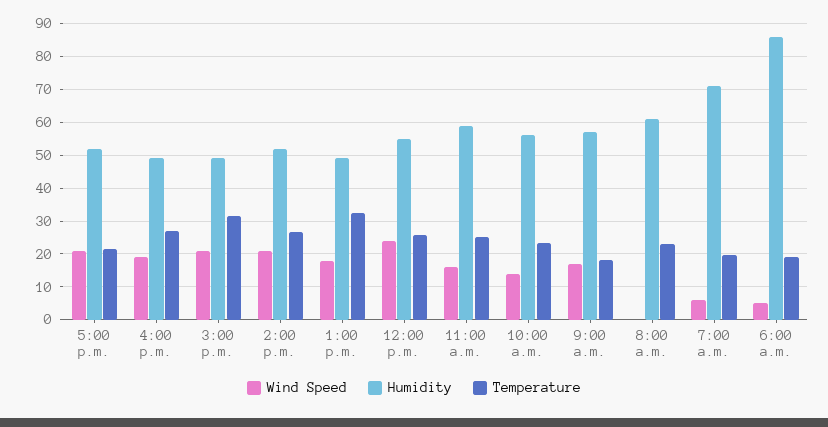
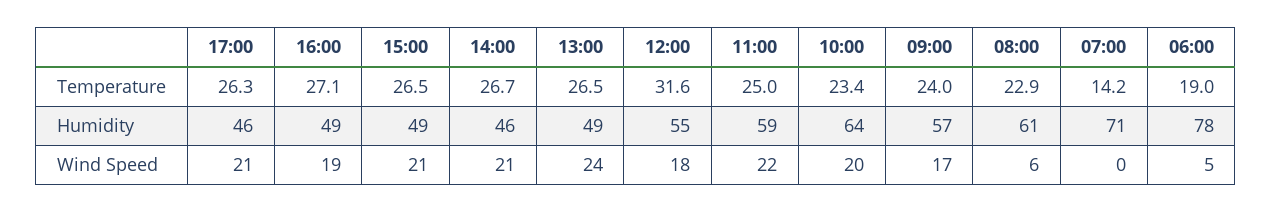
  {
    "Wind Speed": {
      "5:00 p.m.": 21,
      "4:00 p.m.": 19,
      "3:00 p.m.": 21,
      "2:00 p.m.": 21,
-     "1:00 p.m.": 18,
+     "1:00 p.m.": 24,
-     "12:00 p.m.": 24,
+     "12:00 p.m.": 18,
-     "11:00 a.m.": 16,
+     "11:00 a.m.": 22,
-     "10:00 a.m.": 14,
+     "10:00 a.m.": 20,
      "9:00 a.m.": 17,
-     "8:00 a.m.": 0,
+     "8:00 a.m.": 6,
-     "7:00 a.m.": 6,
+     "7:00 a.m.": 0,
      "6:00 a.m.": 5
    },
    "Humidity": {
-     "5:00 p.m.": 52,
+     "5:00 p.m.": 46,
      "4:00 p.m.": 49,
      "3:00 p.m.": 49,
-     "2:00 p.m.": 52,
+     "2:00 p.m.": 46,
      "1:00 p.m.": 49,
      "12:00 p.m.": 55,
      "11:00 a.m.": 59,
-     "10:00 a.m.": 56,
+     "10:00 a.m.": 64,
      "9:00 a.m.": 57,
      "8:00 a.m.": 61,
      "7:00 a.m.": 71,
-     "6:00 a.m.": 86
+     "6:00 a.m.": 78
    },
    "Temperature": {
-     "5:00 p.m.": 22,
+     "5:00 p.m.": 26.3,
      "4:00 p.m.": 27.1,
-     "3:00 p.m.": 32,
+     "3:00 p.m.": 26.5,
      "2:00 p.m.": 26.7,
-     "1:00 p.m.": 32,
+     "1:00 p.m.": 26.5,
-     "12:00 p.m.": 26,
+     "12:00 p.m.": 31.6,
      "11:00 a.m.": 25,
      "10:00 a.m.": 23.4,
-     "9:00 a.m.": 18,
+     "9:00 a.m.": 24,
      "8:00 a.m.": 22.9,
-     "7:00 a.m.": 20,
+     "7:00 a.m.": 14.2,
      "6:00 a.m.": 19
    }
  }

